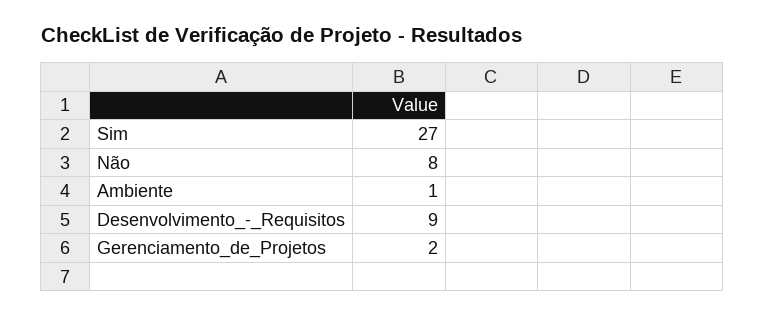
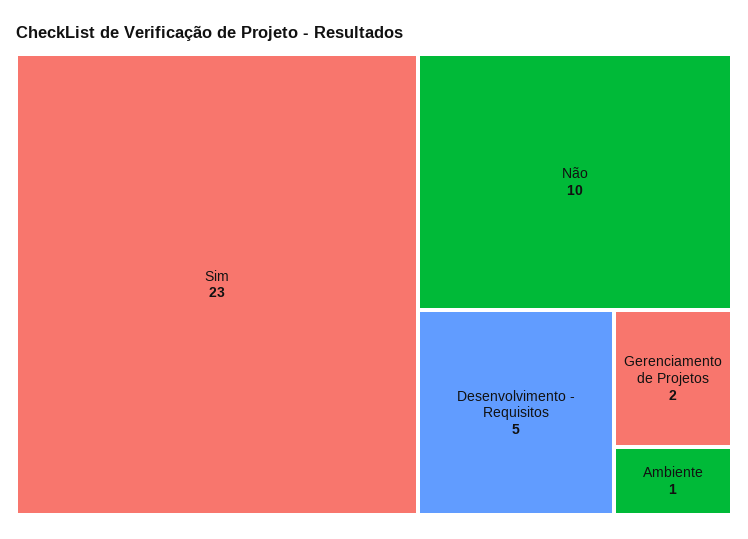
  {
-   "Sim": 27,
+   "Sim": 23,
-   "Não": 8,
+   "Não": 10,
    "Ambiente": 1,
-   "Desenvolvimento_-_Requisitos": 9,
+   "Desenvolvimento_-_Requisitos": 5,
    "Gerenciamento_de_Projetos": 2
  }

